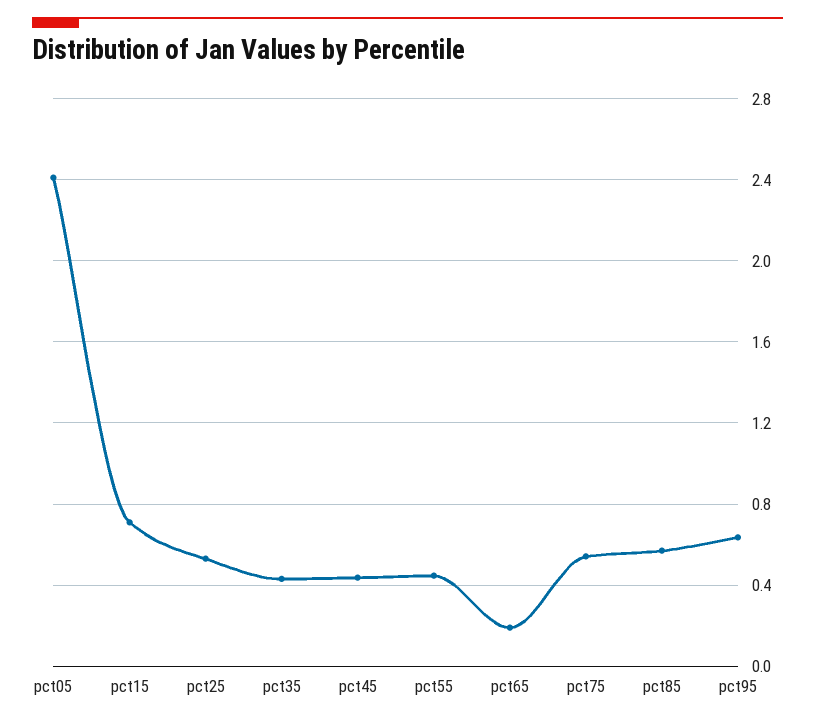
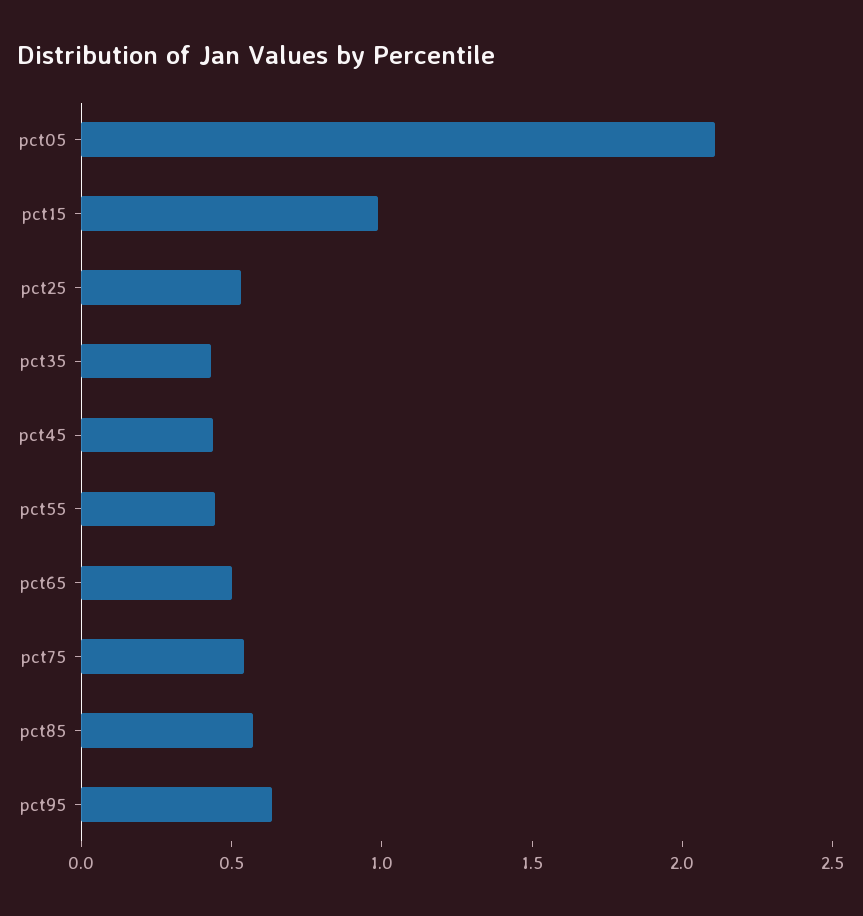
  {
-   "pct05": 2.4,
+   "pct05": 2.1,
-   "pct15": 0.7,
+   "pct15": 1,
    "pct25": 0.55,
    "pct35": 0.45,
    "pct45": 0.45,
    "pct55": 0.45,
-   "pct65": 0.2,
+   "pct65": 0.5,
    "pct75": 0.55,
    "pct85": 0.55,
    "pct95": 0.65
  }

